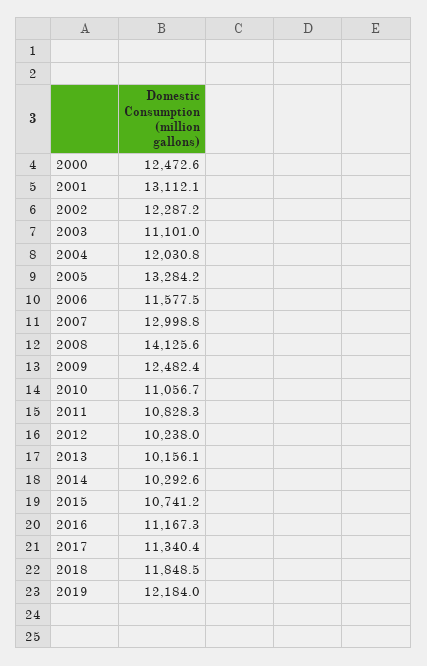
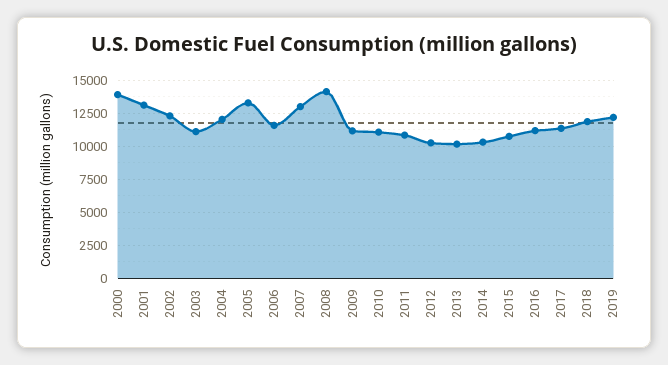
  {
-   "2000": 12472.6,
+   "2000": 14000,
    "2001": 13112.1,
    "2002": 12287.2,
    "2003": 11101,
    "2004": 12030.8,
    "2005": 13284.2,
    "2006": 11577.5,
    "2007": 12998.8,
    "2008": 14125.6,
-   "2009": 12482.4,
+   "2009": 11000,
    "2010": 11056.7,
    "2011": 10828.3,
    "2012": 10238,
    "2013": 10156.1,
    "2014": 10292.6,
    "2015": 10741.2,
    "2016": 11167.3,
    "2017": 11340.4,
    "2018": 11848.5,
    "2019": 12184
  }

